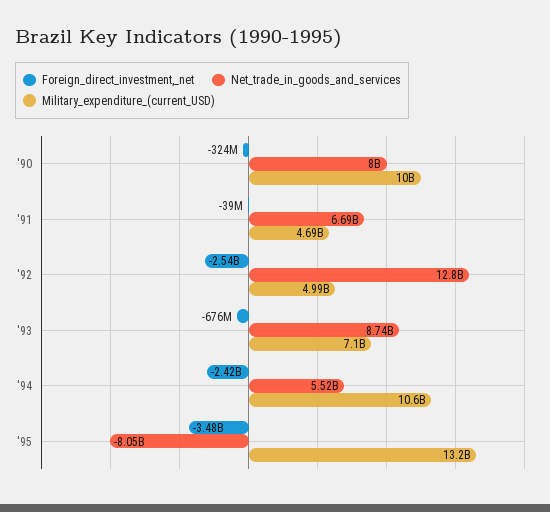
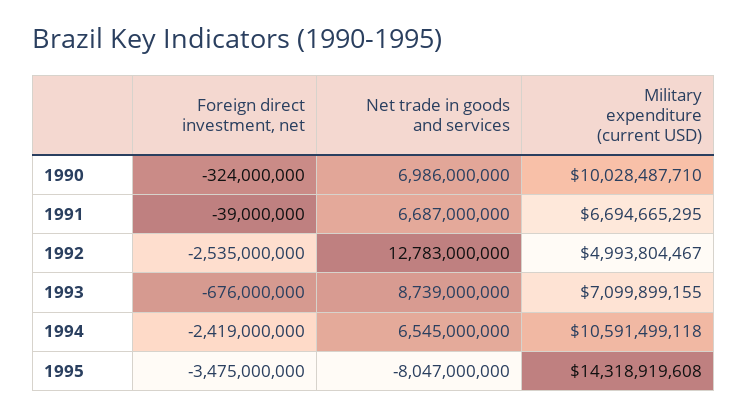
  {
    "Foreign_direct_investment,_net": {
      "'90": -324000000,
      "'91": -39000000,
      "'92": -2535000000,
      "'93": -676000000,
      "'94": -2419000000,
      "'95": -3475000000
    },
    "Net_trade_in_goods_and_services": {
-     "'90": 8000000000,
+     "'90": 6986000000,
      "'91": 6687000000,
      "'92": 12783000000,
      "'93": 8739000000,
-     "'94": 5520000000,
+     "'94": 6545000000,
      "'95": -8047000000
    },
    "Military_expenditure_(current_USD)": {
      "'90": 10028487710,
-     "'91": 4690000000,
+     "'91": 6694665295,
      "'92": 4993804467,
      "'93": 7099899155,
      "'94": 10591499118,
-     "'95": 13200000000
+     "'95": 14318919608
    }
  }

